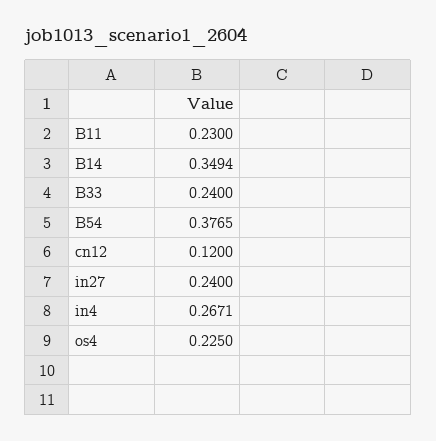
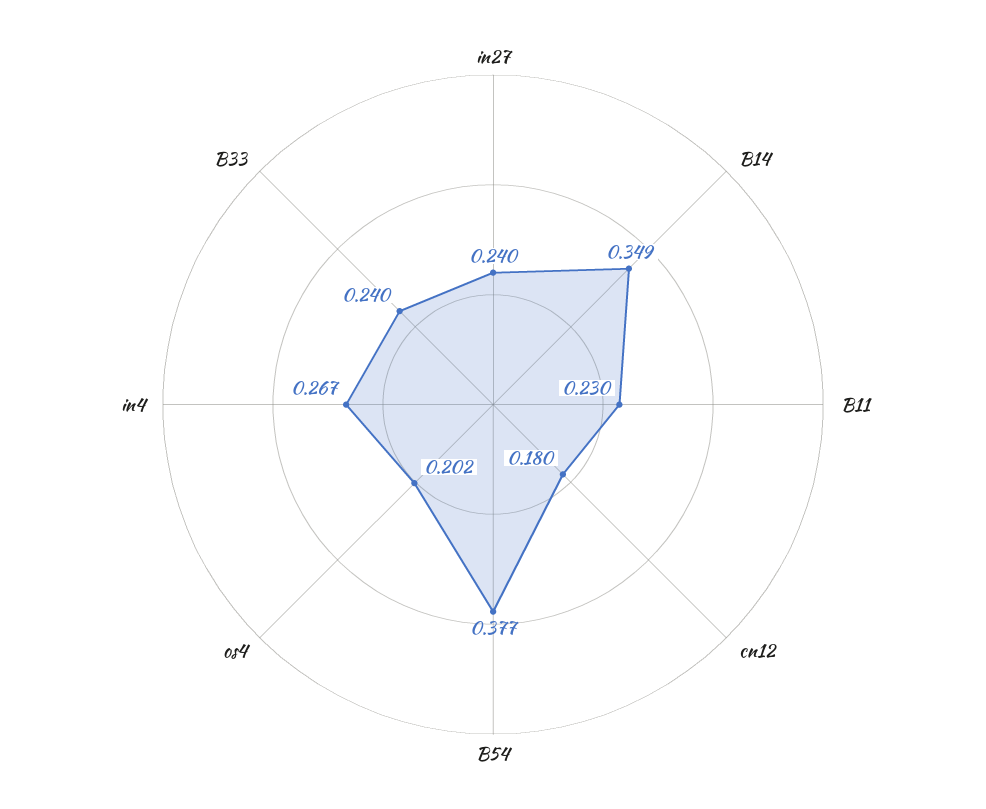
  {
    "B11": 0.23,
    "B14": 0.3494,
    "B33": 0.24,
    "B54": 0.3765,
-   "cn12": 0.12,
+   "cn12": 0.18,
    "in27": 0.24,
    "in4": 0.2671,
-   "os4": 0.225
+   "os4": 0.202
  }

